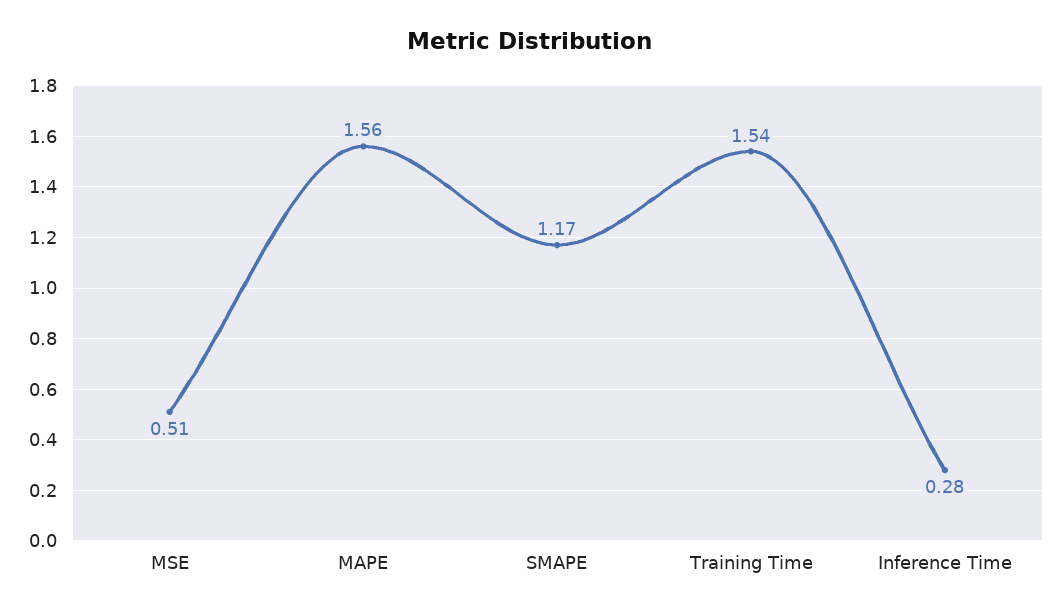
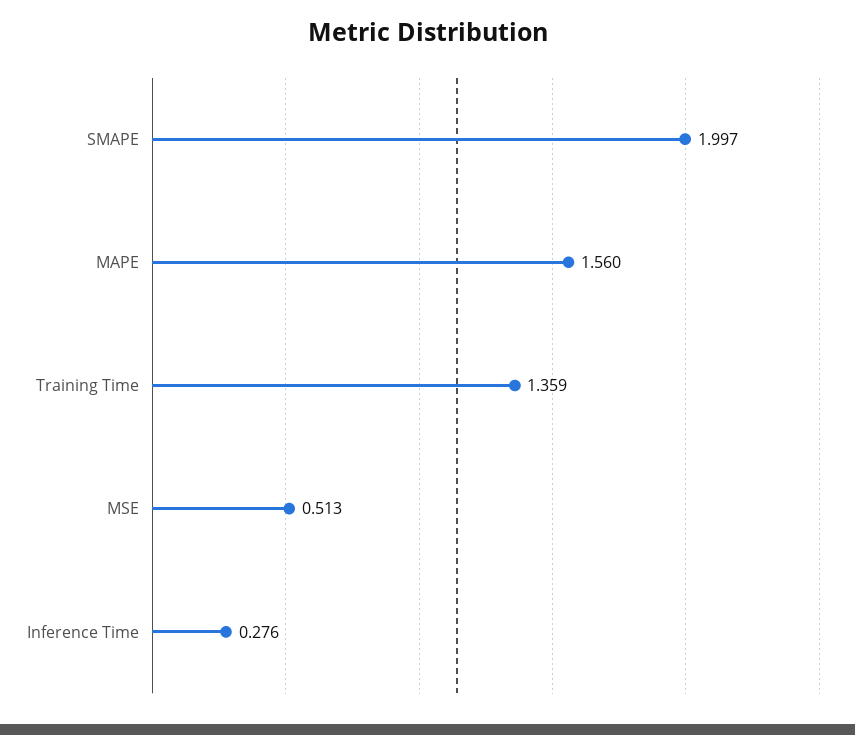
  {
    "MSE": 0.513,
    "MAPE": 1.56,
-   "SMAPE": 1.17,
+   "SMAPE": 1.997,
-   "Training Time": 1.54,
+   "Training Time": 1.359,
    "Inference Time": 0.276
  }

